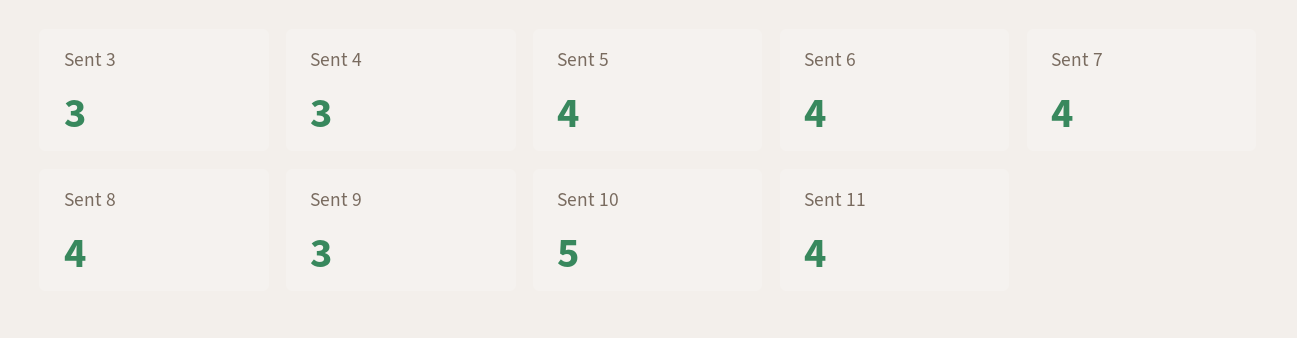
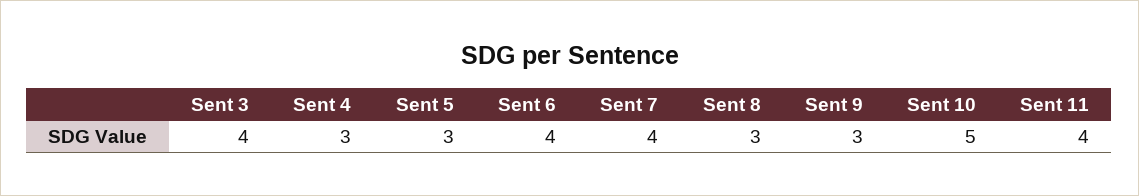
  {
-   "Sent 3": 3,
+   "Sent 3": 4,
    "Sent 4": 3,
-   "Sent 5": 4,
+   "Sent 5": 3,
    "Sent 6": 4,
    "Sent 7": 4,
-   "Sent 8": 4,
+   "Sent 8": 3,
    "Sent 9": 3,
    "Sent 10": 5,
    "Sent 11": 4
  }

